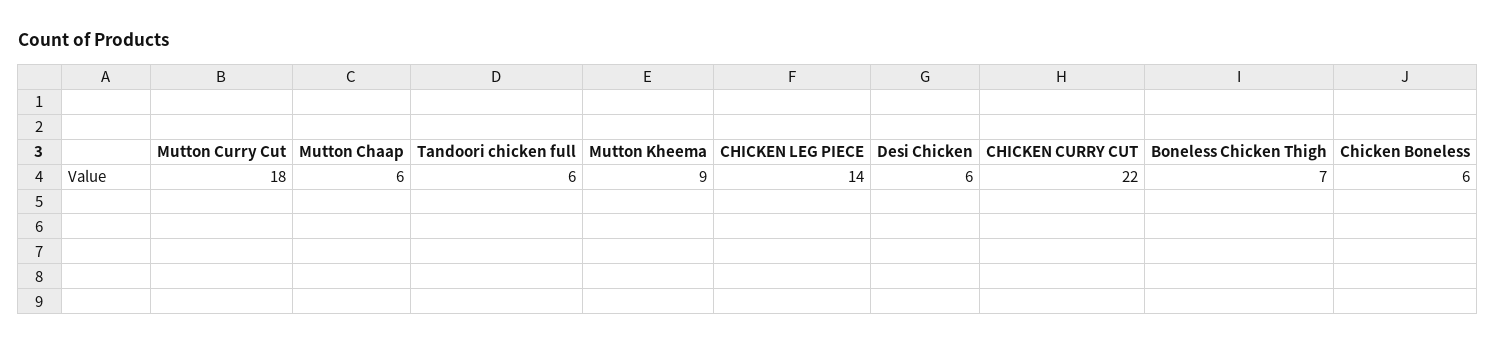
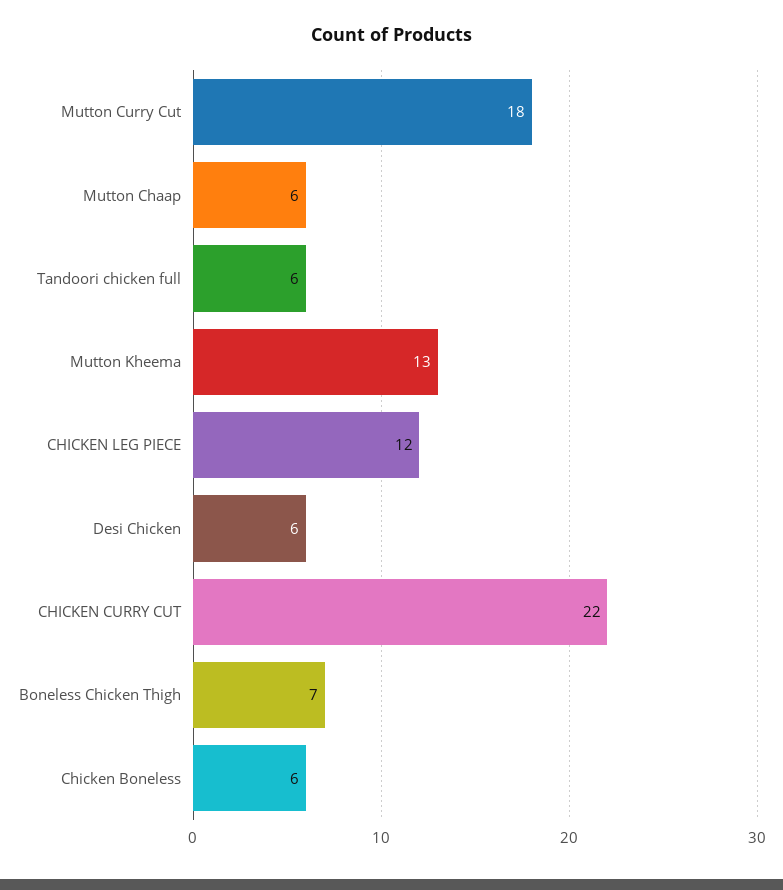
  {
    "Mutton Curry Cut": 18,
    "Mutton Chaap": 6,
    "Tandoori chicken full": 6,
-   "Mutton Kheema": 9,
+   "Mutton Kheema": 13,
-   "CHICKEN LEG PIECE": 14,
+   "CHICKEN LEG PIECE": 12,
    "Desi Chicken": 6,
    "CHICKEN CURRY CUT": 22,
    "Boneless Chicken Thigh": 7,
    "Chicken Boneless": 6
  }

